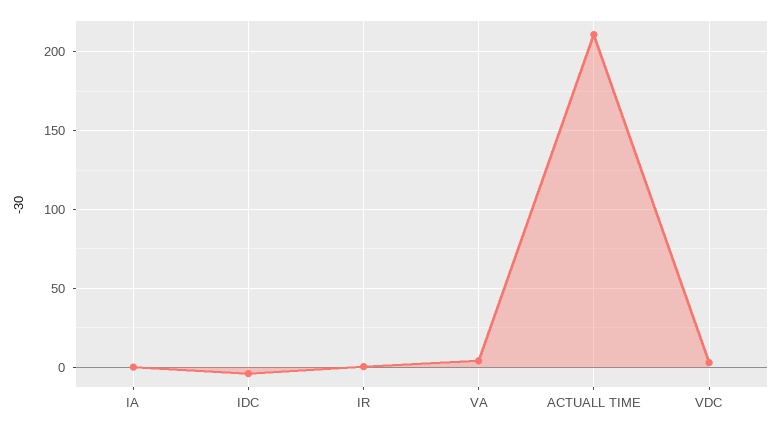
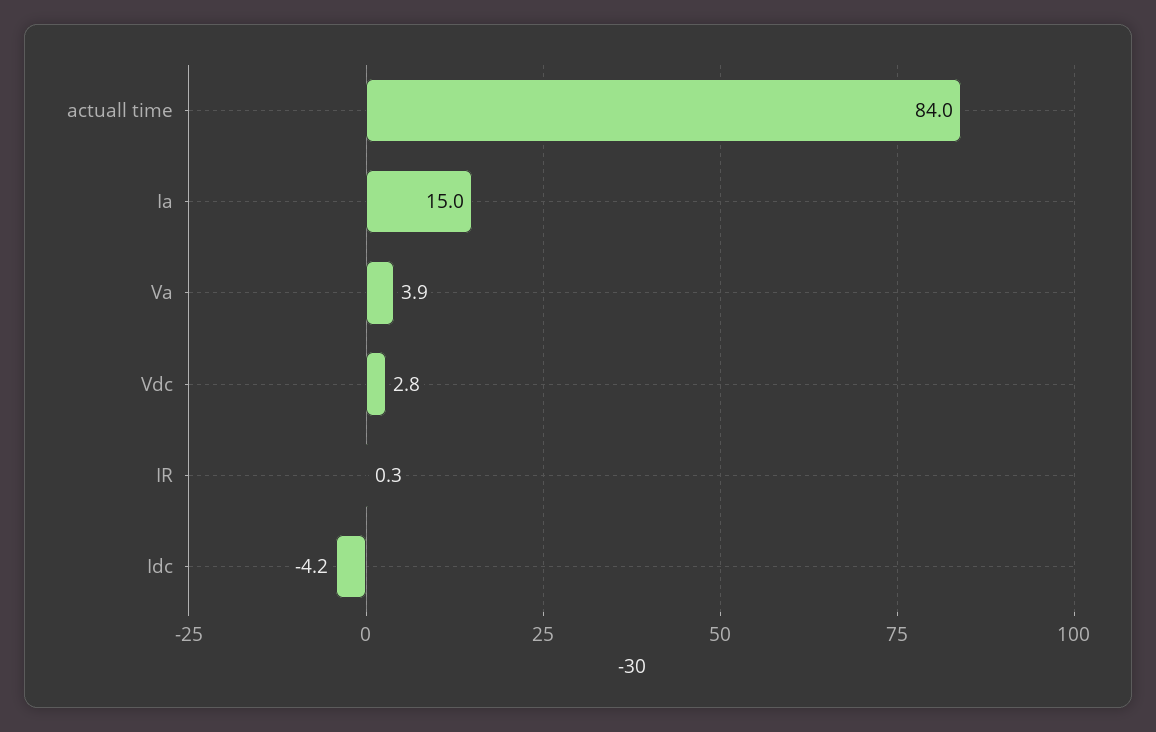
  {
-   "IA": 0,
+   "IA": 15,
    "IDC": -4.2,
    "IR": 0.3,
    "VA": 3.9,
-   "ACTUALL TIME": 210,
+   "ACTUALL TIME": 84,
    "VDC": 2.8
  }

